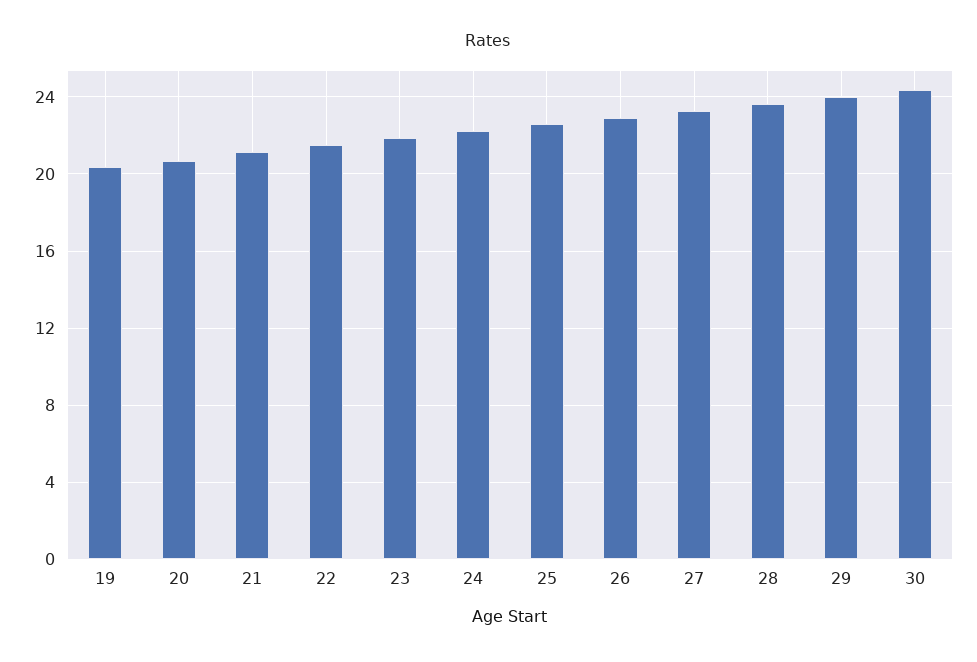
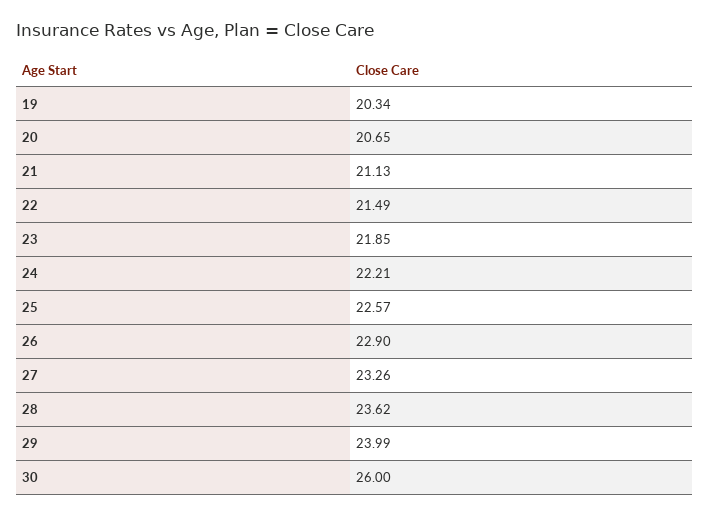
  {
    "19": 20.34,
    "20": 20.65,
    "21": 21.13,
    "22": 21.49,
    "23": 21.85,
    "24": 22.21,
    "25": 22.57,
    "26": 22.9,
    "27": 23.26,
    "28": 23.62,
    "29": 23.99,
-   "30": 24.5
+   "30": 26
  }

